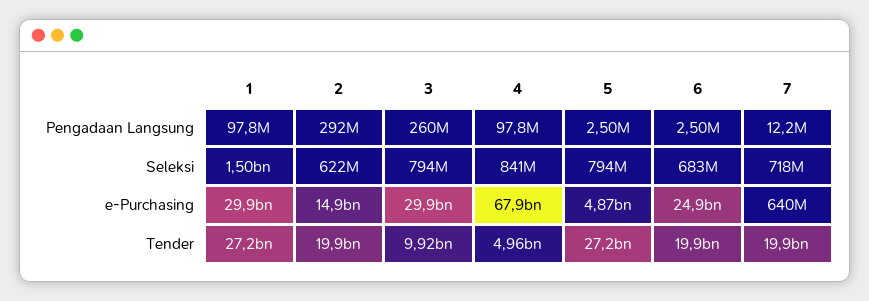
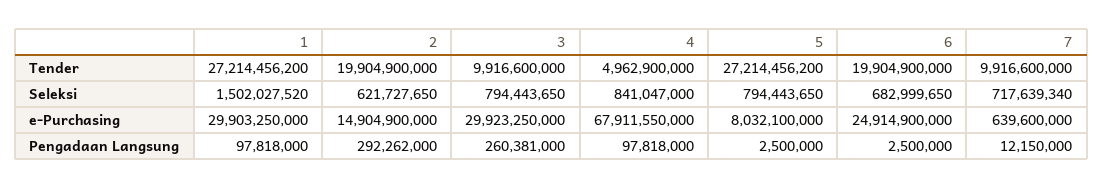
  {
    "1": {
      "Pengadaan Langsung": 97818000,
      "Seleksi": 1502027520,
      "e-Purchasing": 29903250000,
      "Tender": 27214456200
    },
    "2": {
      "Pengadaan Langsung": 292262000,
      "Seleksi": 621727650,
      "e-Purchasing": 14904900000,
      "Tender": 19904900000
    },
    "3": {
      "Pengadaan Langsung": 260381000,
      "Seleksi": 794443650,
      "e-Purchasing": 29923250000,
      "Tender": 9916600000
    },
    "4": {
      "Pengadaan Langsung": 97818000,
      "Seleksi": 841047000,
      "e-Purchasing": 67911550000,
      "Tender": 4962900000
    },
    "5": {
      "Pengadaan Langsung": 2500000,
      "Seleksi": 794443650,
-     "e-Purchasing": 4870000000,
+     "e-Purchasing": 8032100000,
      "Tender": 27214456200
    },
    "6": {
      "Pengadaan Langsung": 2500000,
      "Seleksi": 682999650,
      "e-Purchasing": 24914900000,
      "Tender": 19904900000
    },
    "7": {
      "Pengadaan Langsung": 12150000,
      "Seleksi": 717639340,
      "e-Purchasing": 639600000,
-     "Tender": 19900000000
+     "Tender": 9916600000
    }
  }

